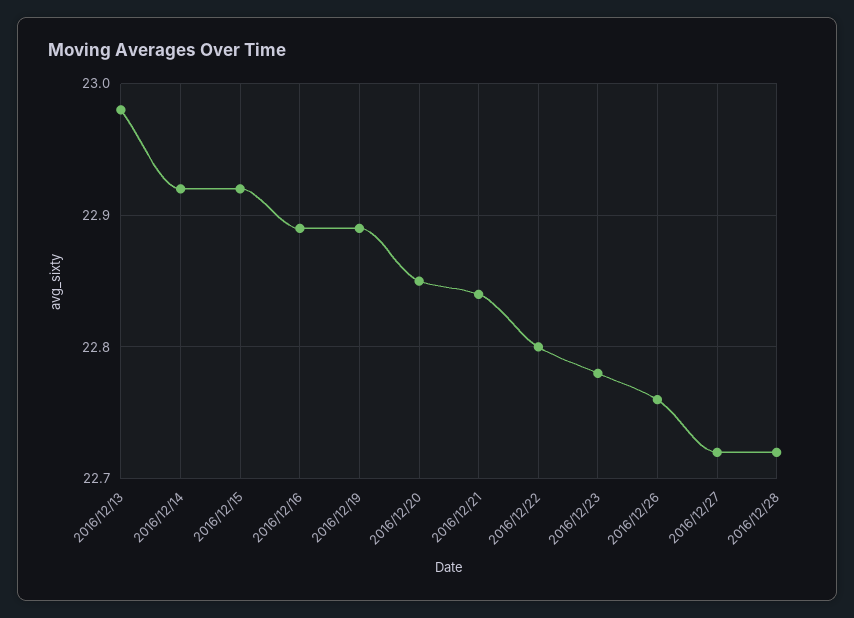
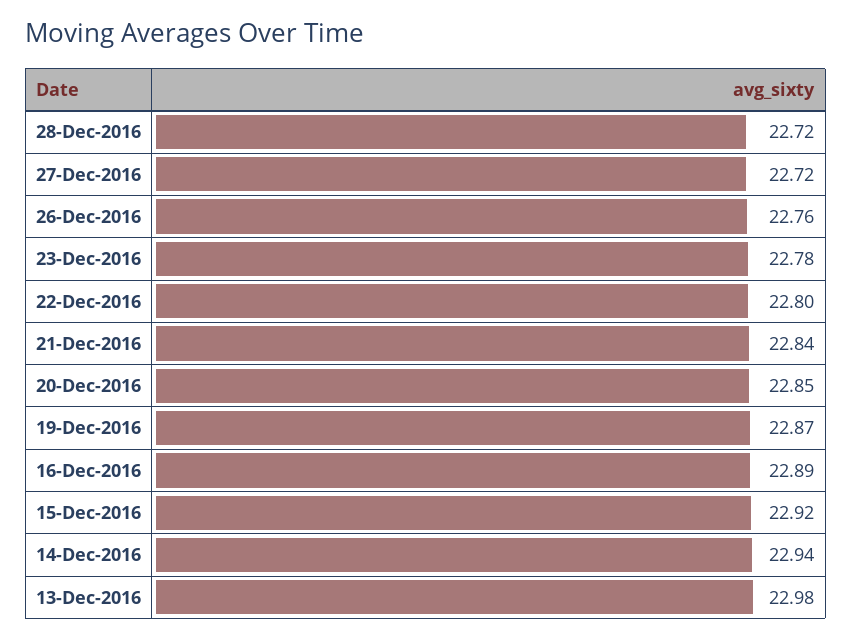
  {
    "2016/12/13": 22.98,
-   "2016/12/14": 22.92,
+   "2016/12/14": 22.94,
    "2016/12/15": 22.92,
    "2016/12/16": 22.89,
-   "2016/12/19": 22.89,
+   "2016/12/19": 22.87,
    "2016/12/20": 22.85,
    "2016/12/21": 22.84,
    "2016/12/22": 22.8,
    "2016/12/23": 22.78,
    "2016/12/26": 22.76,
    "2016/12/27": 22.72,
    "2016/12/28": 22.72
  }

